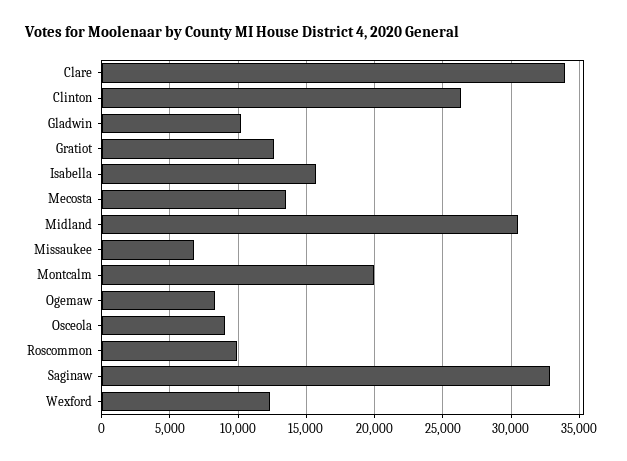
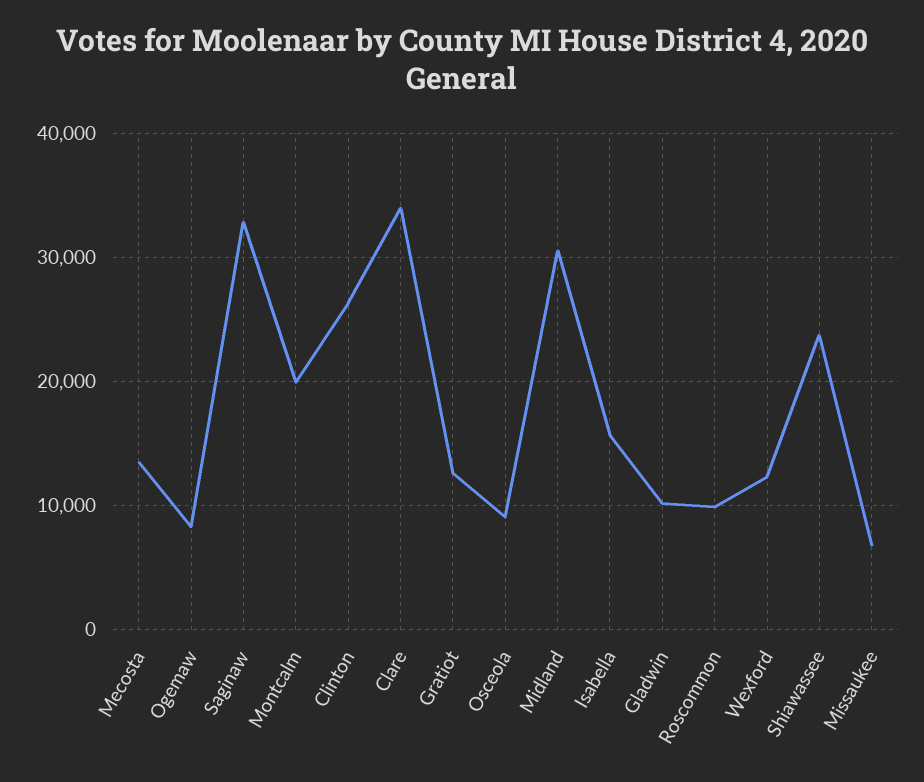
  {
    "Clare": 34000,
    "Clinton": 26500,
    "Gladwin": 10000,
    "Gratiot": 12500,
    "Isabella": 15500,
    "Mecosta": 13500,
    "Midland": 30500,
    "Missaukee": 7000,
    "Montcalm": 20000,
    "Ogemaw": 8500,
    "Osceola": 9000,
    "Roscommon": 10000,
    "Saginaw": 33000,
-   "Wexford": 12500
+   "Wexford": 12500,
+   "Shiawassee": 24000
  }

